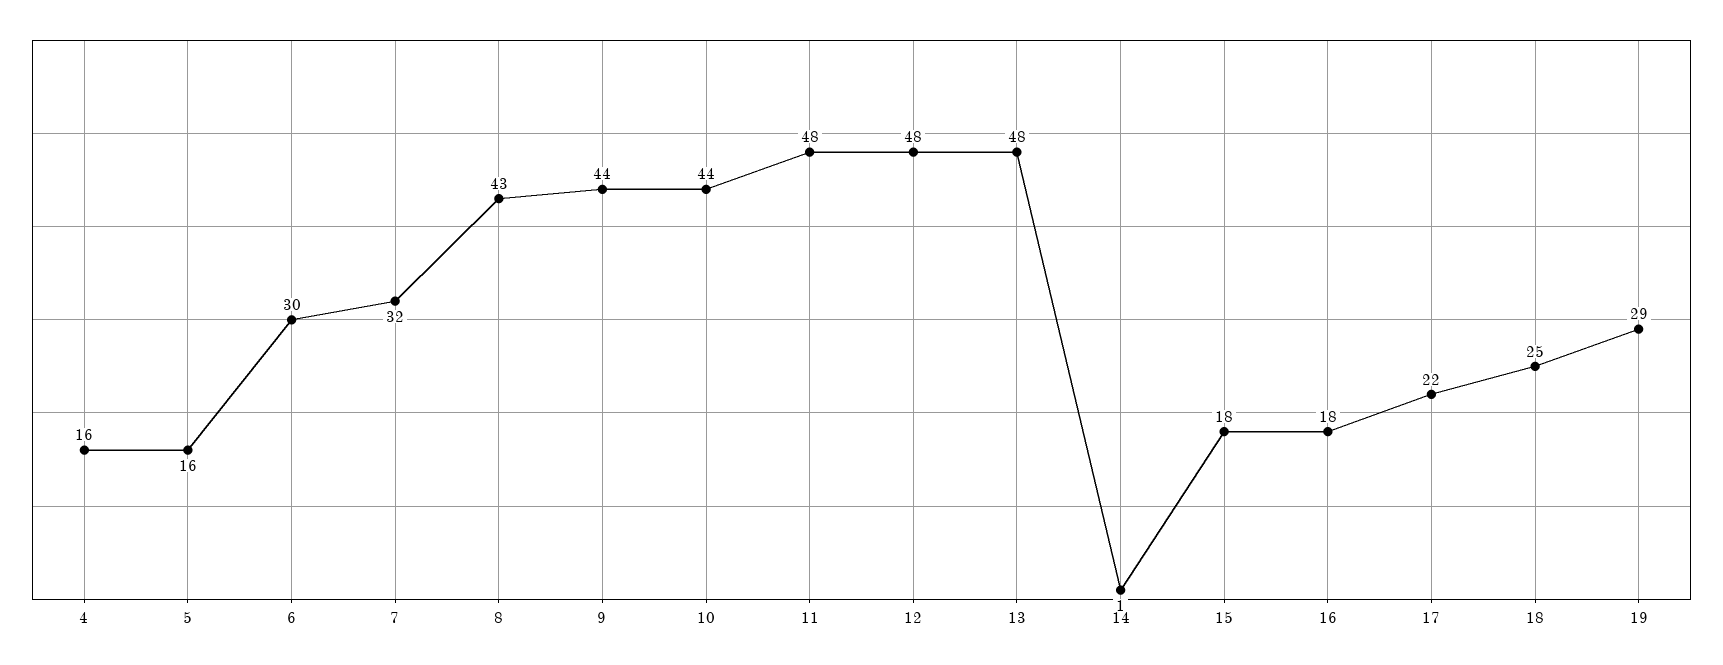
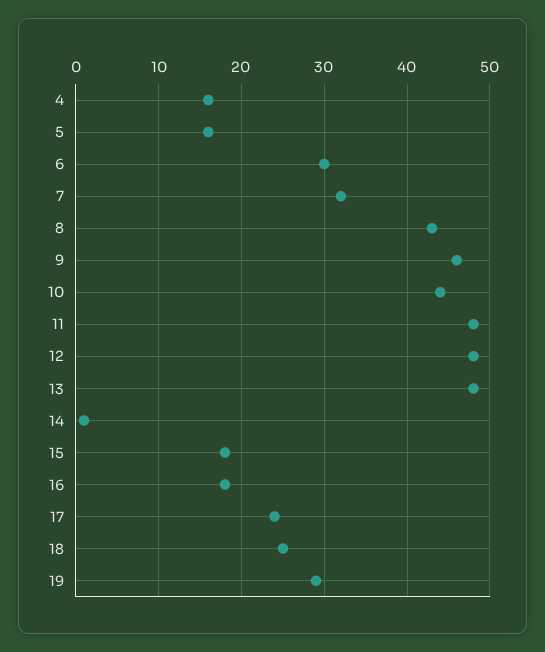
  {
    "4": 16,
    "5": 16,
    "6": 30,
    "7": 32,
    "8": 43,
-   "9": 44,
+   "9": 46,
    "10": 44,
    "11": 48,
    "12": 48,
    "13": 48,
    "14": 1,
    "15": 18,
    "16": 18,
-   "17": 22,
+   "17": 24,
    "18": 25,
    "19": 29
  }

